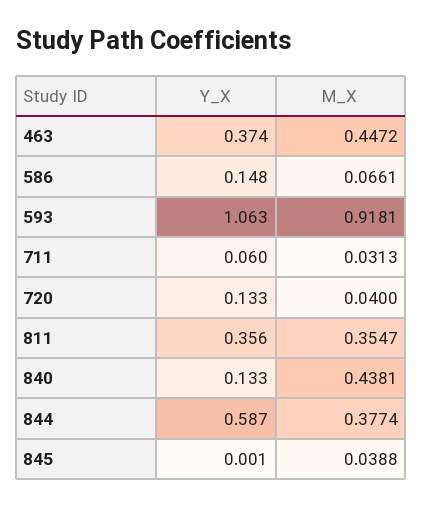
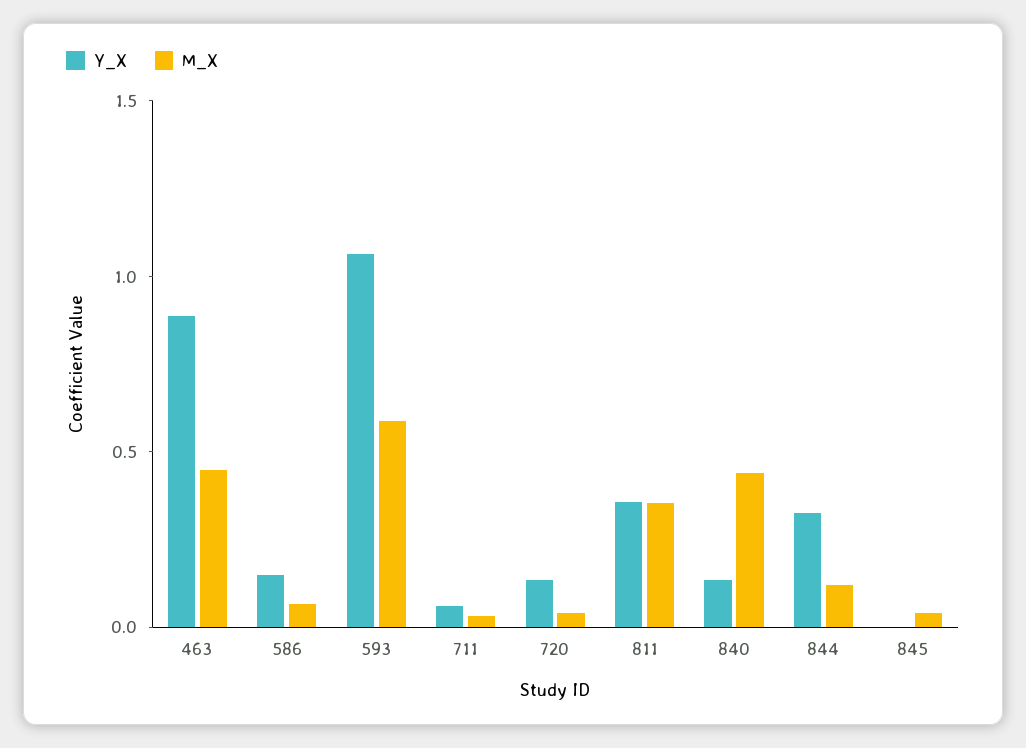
  {
    "Y_X": {
-     "463": 0.374,
+     "463": 0.9,
      "586": 0.148,
      "593": 1.063,
      "711": 0.06,
      "720": 0.133,
      "811": 0.356,
      "840": 0.133,
-     "844": 0.587,
+     "844": 0.3,
      "845": 0.001
    },
    "M_X": {
      "463": 0.4472,
      "586": 0.0661,
-     "593": 0.9181,
+     "593": 0.6,
      "711": 0.0313,
      "720": 0.04,
      "811": 0.3547,
      "840": 0.4381,
-     "844": 0.3774,
+     "844": 0.1,
      "845": 0.0388
    }
  }

